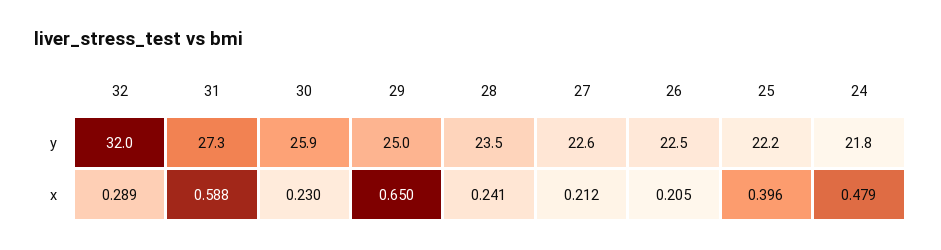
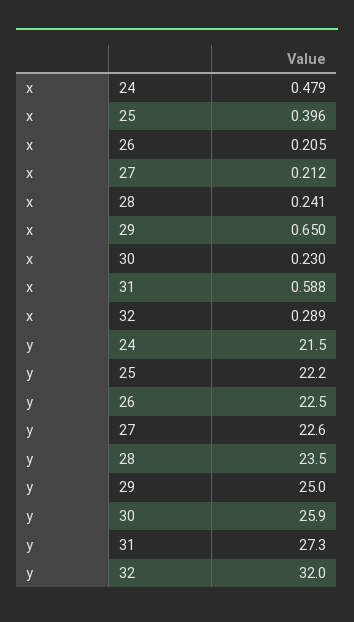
  {
    "32": {
      "y": 32,
      "x": 0.289
    },
    "31": {
      "y": 27.3,
      "x": 0.588
    },
    "30": {
      "y": 25.9,
      "x": 0.23
    },
    "29": {
      "y": 25,
      "x": 0.65
    },
    "28": {
      "y": 23.5,
      "x": 0.241
    },
    "27": {
      "y": 22.6,
      "x": 0.212
    },
    "26": {
      "y": 22.5,
      "x": 0.205
    },
    "25": {
      "y": 22.2,
      "x": 0.396
    },
    "24": {
-     "y": 21.8,
+     "y": 21.5,
      "x": 0.479
    }
  }

